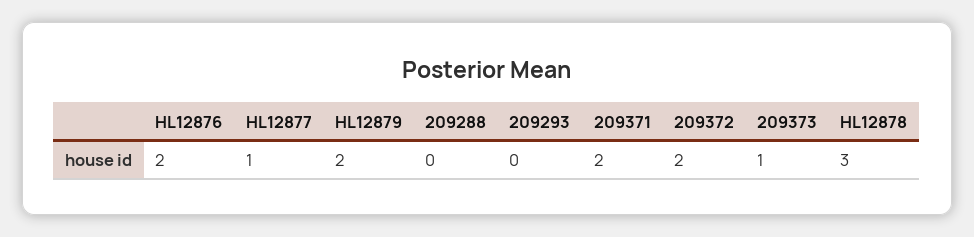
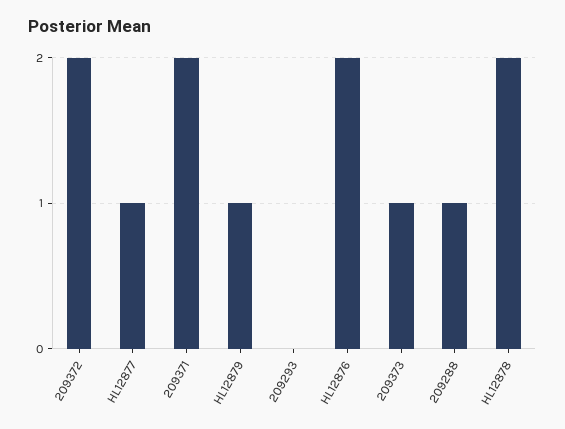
  {
    "HL12876": 2,
    "HL12877": 1,
-   "HL12879": 2,
+   "HL12879": 1,
-   "209288": 0,
+   "209288": 1,
    "209293": 0,
    "209371": 2,
    "209372": 2,
    "209373": 1,
-   "HL12878": 3
+   "HL12878": 2
  }

